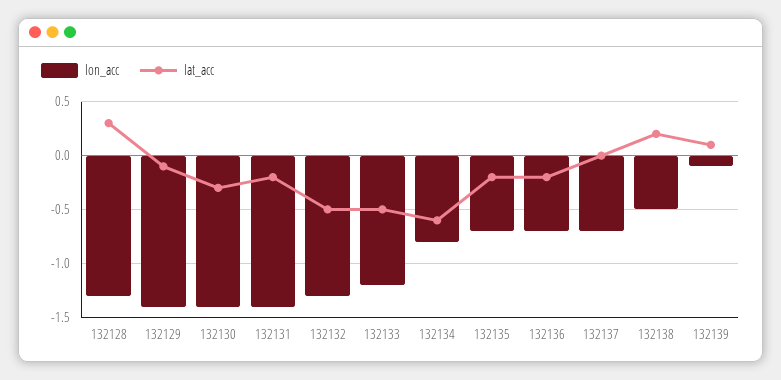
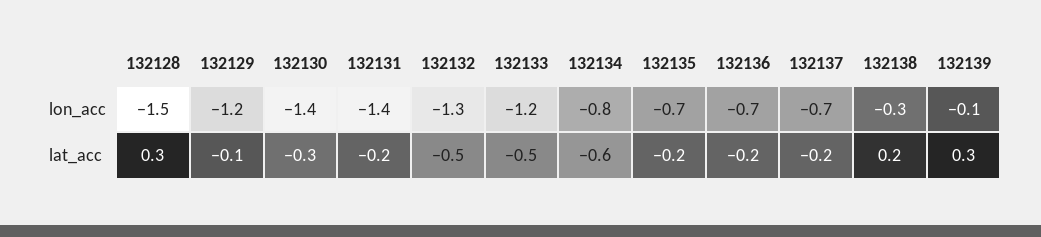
  {
    "lon_acc": {
-     "132128": -1.3,
+     "132128": -1.5,
-     "132129": -1.4,
+     "132129": -1.2,
      "132130": -1.4,
      "132131": -1.4,
      "132132": -1.3,
      "132133": -1.2,
      "132134": -0.8,
      "132135": -0.7,
      "132136": -0.7,
      "132137": -0.7,
-     "132138": -0.5,
+     "132138": -0.3,
      "132139": -0.1
    },
    "lat_acc": {
      "132128": 0.3,
      "132129": -0.1,
      "132130": -0.3,
      "132131": -0.2,
      "132132": -0.5,
      "132133": -0.5,
      "132134": -0.6,
      "132135": -0.2,
      "132136": -0.2,
-     "132137": 0,
+     "132137": -0.2,
      "132138": 0.2,
-     "132139": 0.1
+     "132139": 0.3
    }
  }

